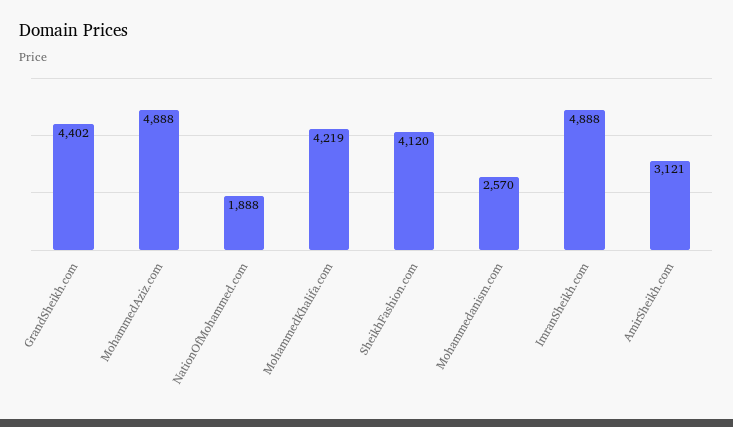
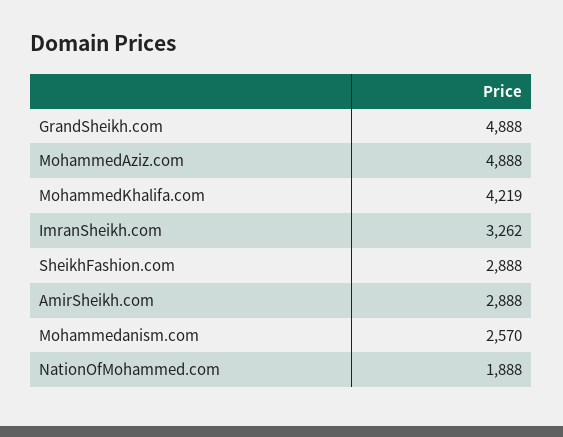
  {
-   "GrandSheikh.com": 4402,
+   "GrandSheikh.com": 4888,
    "MohammedAziz.com": 4888,
    "NationOfMohammed.com": 1888,
    "MohammedKhalifa.com": 4219,
-   "SheikhFashion.com": 4120,
+   "SheikhFashion.com": 2888,
    "Mohammedanism.com": 2570,
-   "ImranSheikh.com": 4888,
+   "ImranSheikh.com": 3262,
-   "AmirSheikh.com": 3121
+   "AmirSheikh.com": 2888
  }

